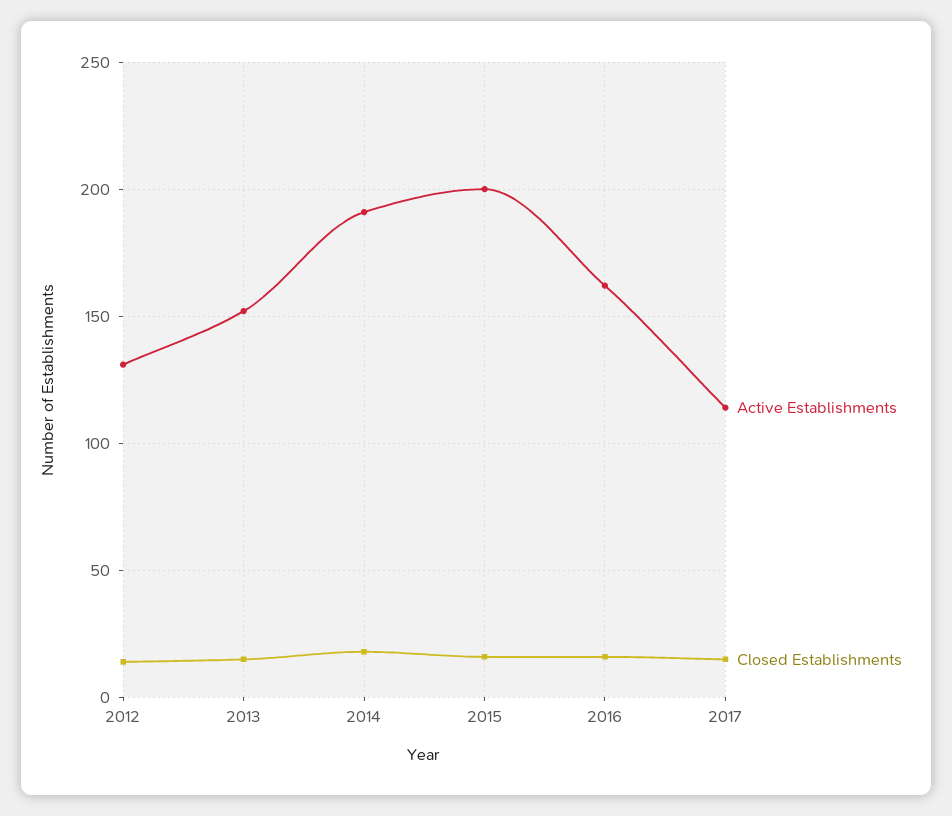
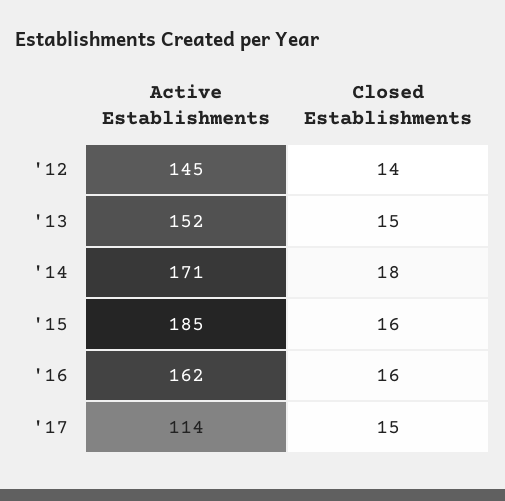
  {
    "Active Establishments": {
-     "2012": 130,
+     "2012": 145,
      "2013": 152,
-     "2014": 190,
+     "2014": 171,
-     "2015": 200,
+     "2015": 185,
      "2016": 162,
      "2017": 114
    },
    "Closed Establishments": {
      "2012": 14,
      "2013": 15,
      "2014": 18,
      "2015": 16,
      "2016": 16,
      "2017": 15
    }
  }

